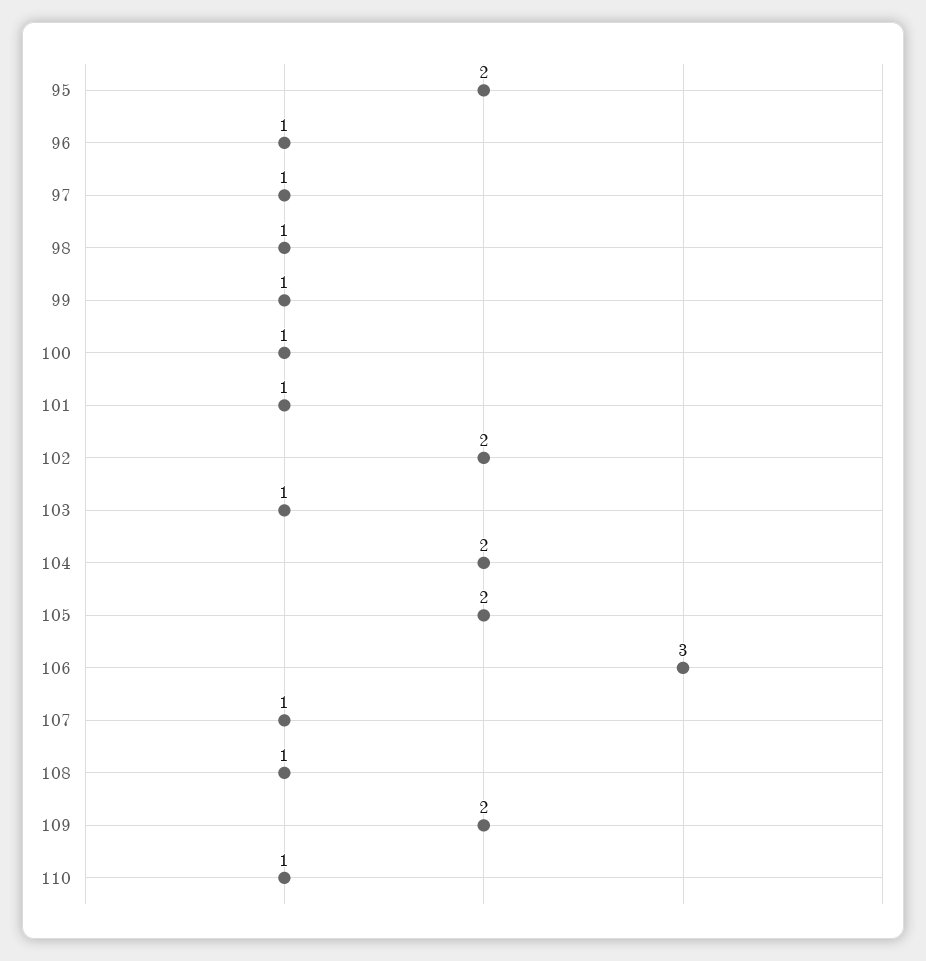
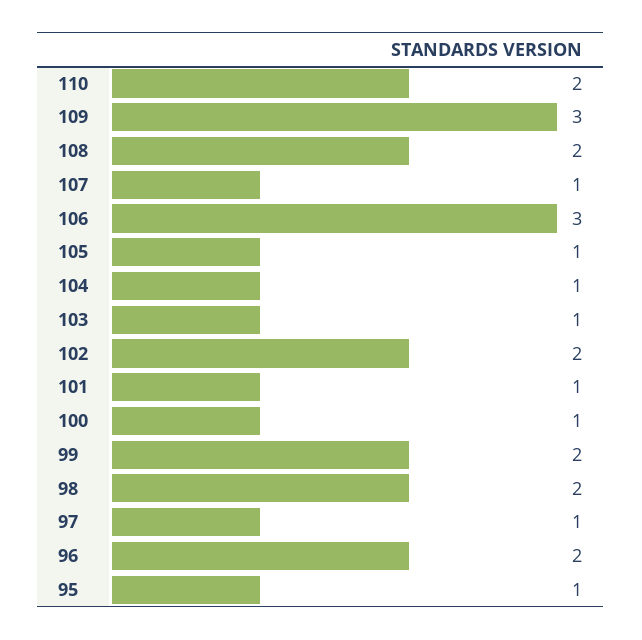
  {
-   "95": 2,
+   "95": 1,
-   "96": 1,
+   "96": 2,
    "97": 1,
-   "98": 1,
+   "98": 2,
-   "99": 1,
+   "99": 2,
    "100": 1,
    "101": 1,
    "102": 2,
    "103": 1,
-   "104": 2,
+   "104": 1,
-   "105": 2,
+   "105": 1,
    "106": 3,
    "107": 1,
-   "108": 1,
+   "108": 2,
-   "109": 2,
+   "109": 3,
-   "110": 1
+   "110": 2
  }

